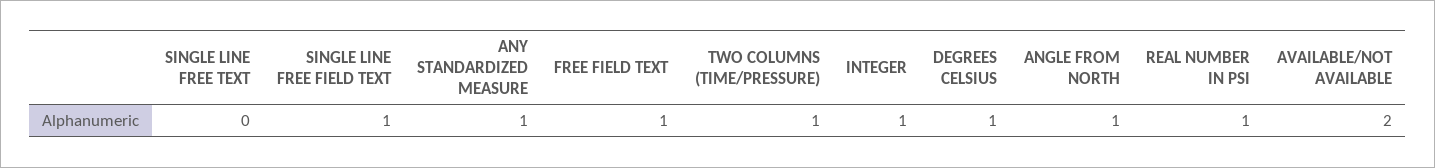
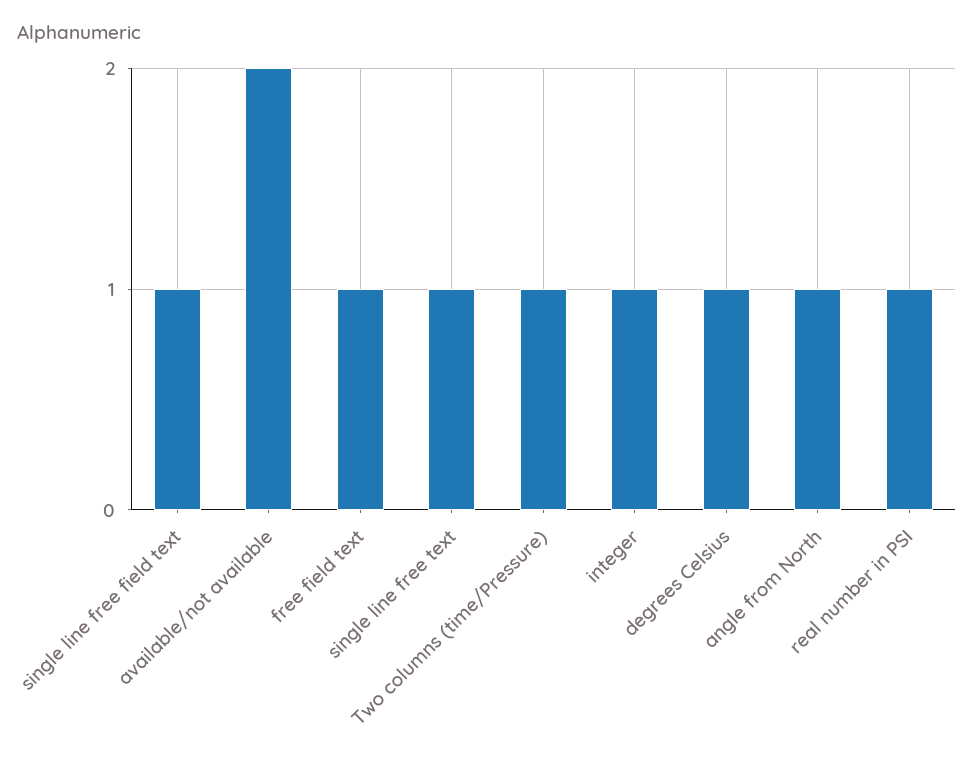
  {
-   "SINGLE LINE FREE TEXT": 0,
+   "SINGLE LINE FREE TEXT": 1,
    "SINGLE LINE FREE FIELD TEXT": 1,
-   "ANY STANDARDIZED MEASURE": 1,
    "FREE FIELD TEXT": 1,
    "TWO COLUMNS (TIME/PRESSURE)": 1,
    "INTEGER": 1,
    "DEGREES CELSIUS": 1,
    "ANGLE FROM NORTH": 1,
    "REAL NUMBER IN PSI": 1,
    "AVAILABLE/NOT AVAILABLE": 2
  }

